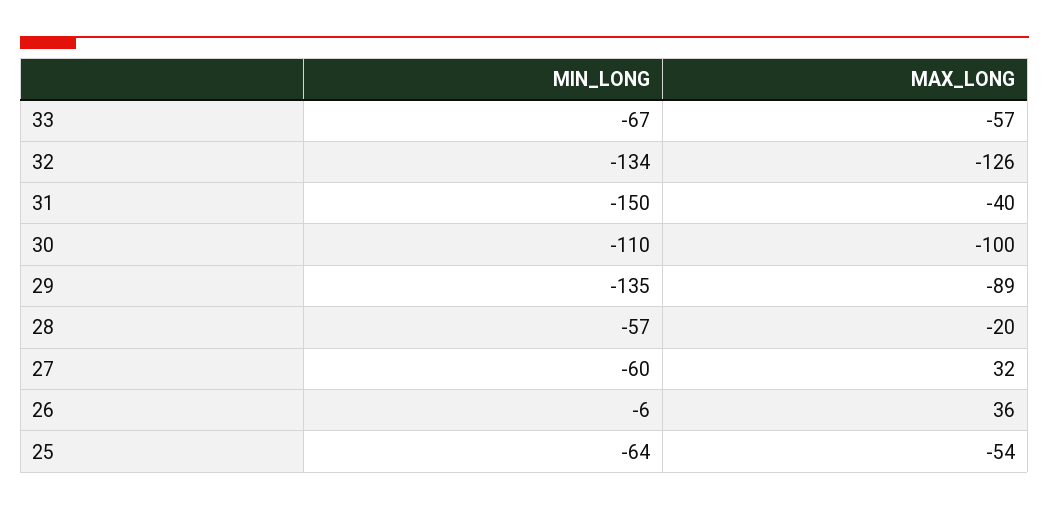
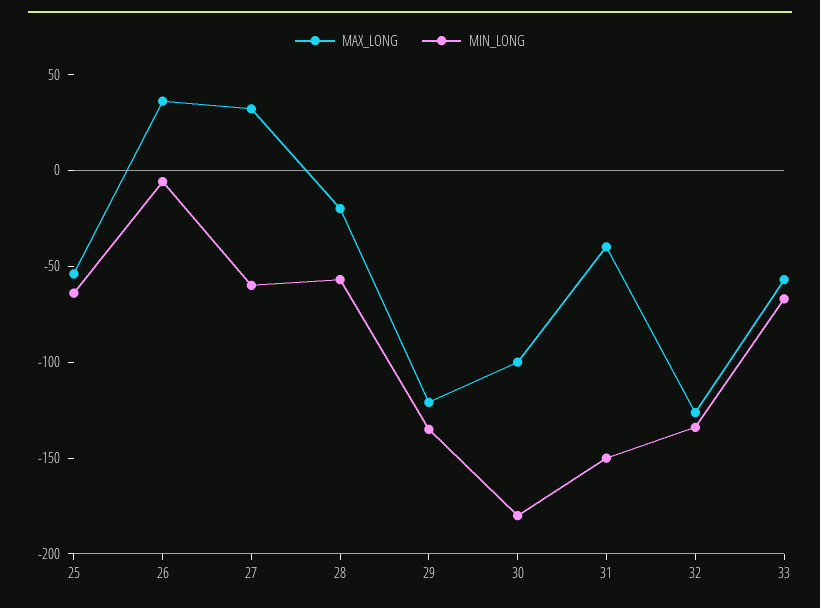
  {
    "MIN_LONG": {
      "33": -67,
      "32": -134,
      "31": -150,
-     "30": -110,
+     "30": -180,
      "29": -135,
      "28": -57,
      "27": -60,
      "26": -6,
      "25": -64
    },
    "MAX_LONG": {
      "33": -57,
      "32": -126,
      "31": -40,
      "30": -100,
-     "29": -89,
+     "29": -120,
      "28": -20,
      "27": 32,
      "26": 36,
      "25": -54
    }
  }

